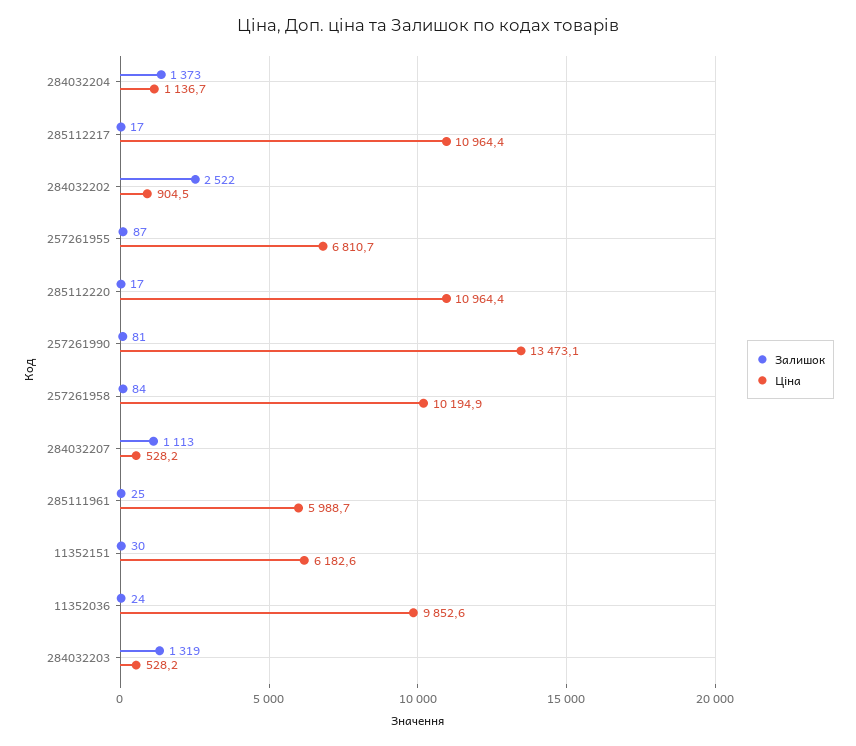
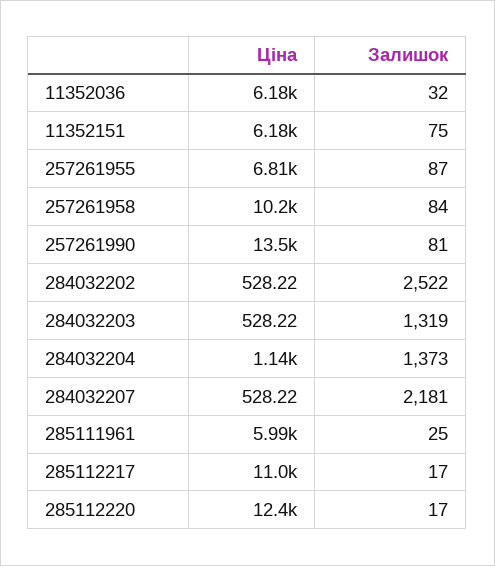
  {
    "Залишок": {
      "284032204": 1373,
      "285112217": 17,
      "284032202": 2522,
      "257261955": 87,
      "285112220": 17,
      "257261990": 81,
      "257261958": 84,
-     "284032207": 1113,
+     "284032207": 2181,
      "285111961": 25,
-     "11352151": 30,
+     "11352151": 75,
-     "11352036": 24,
+     "11352036": 32,
      "284032203": 1319
    },
    "Ціна": {
      "284032204": 1136.7,
      "285112217": 10964.4,
-     "284032202": 904.5,
+     "284032202": 528.22,
      "257261955": 6810.7,
-     "285112220": 10964.4,
+     "285112220": 12400,
      "257261990": 13473.1,
      "257261958": 10194.9,
      "284032207": 528.22,
      "285111961": 5988.7,
      "11352151": 6182.6,
-     "11352036": 9852.6,
+     "11352036": 6180,
      "284032203": 528.22
    }
  }

